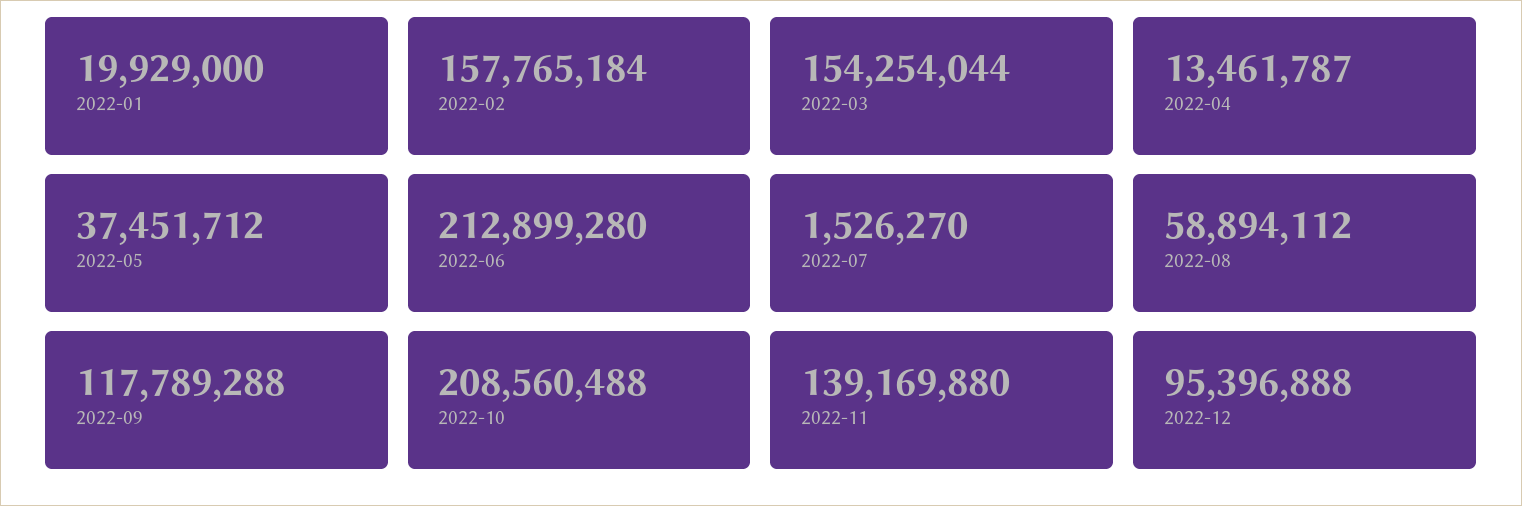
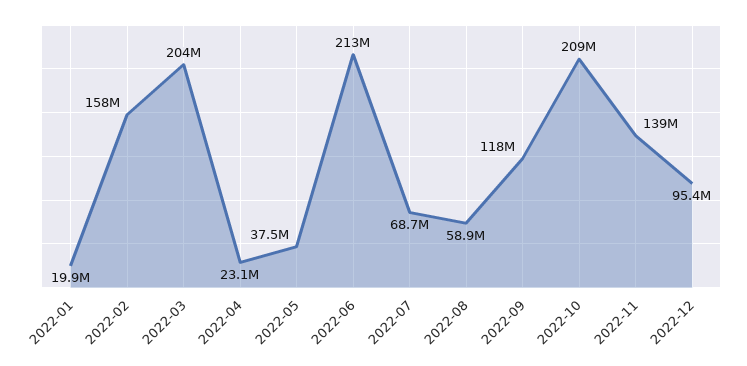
  {
    "2022-01": 19929000,
    "2022-02": 157765184,
-   "2022-03": 154254044,
+   "2022-03": 204000000,
-   "2022-04": 13461787,
+   "2022-04": 23100000,
    "2022-05": 37451712,
    "2022-06": 212899280,
-   "2022-07": 1526270,
+   "2022-07": 68700000,
    "2022-08": 58894112,
    "2022-09": 117789288,
    "2022-10": 208560488,
    "2022-11": 139169880,
    "2022-12": 95396888
  }

